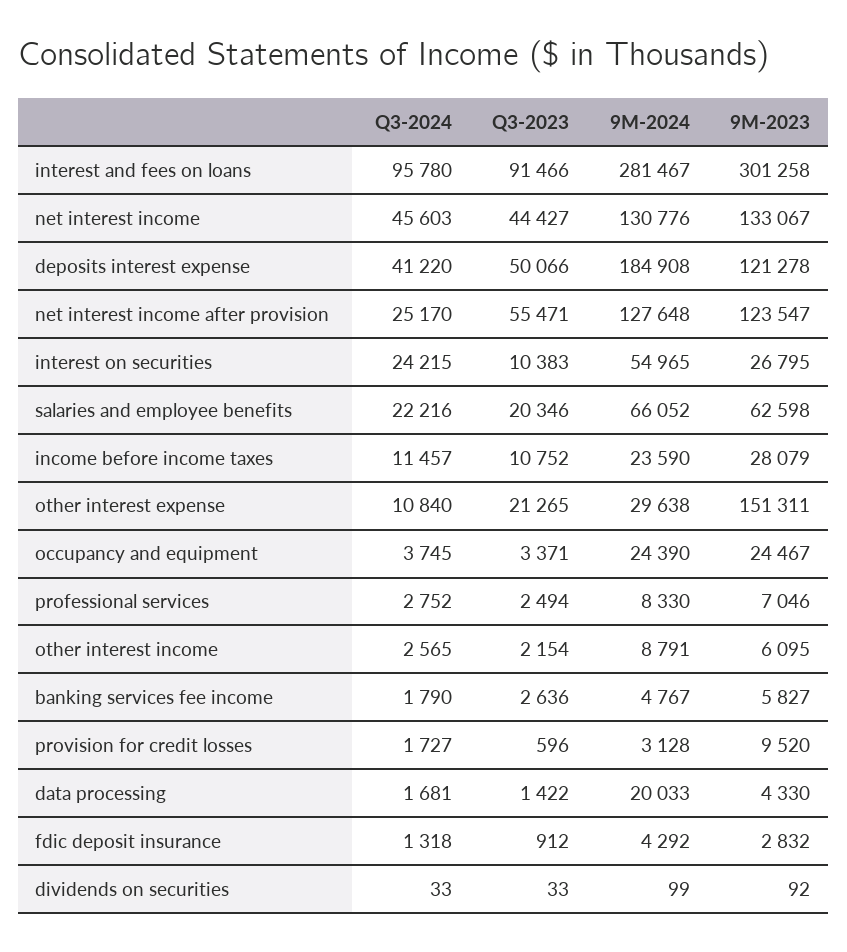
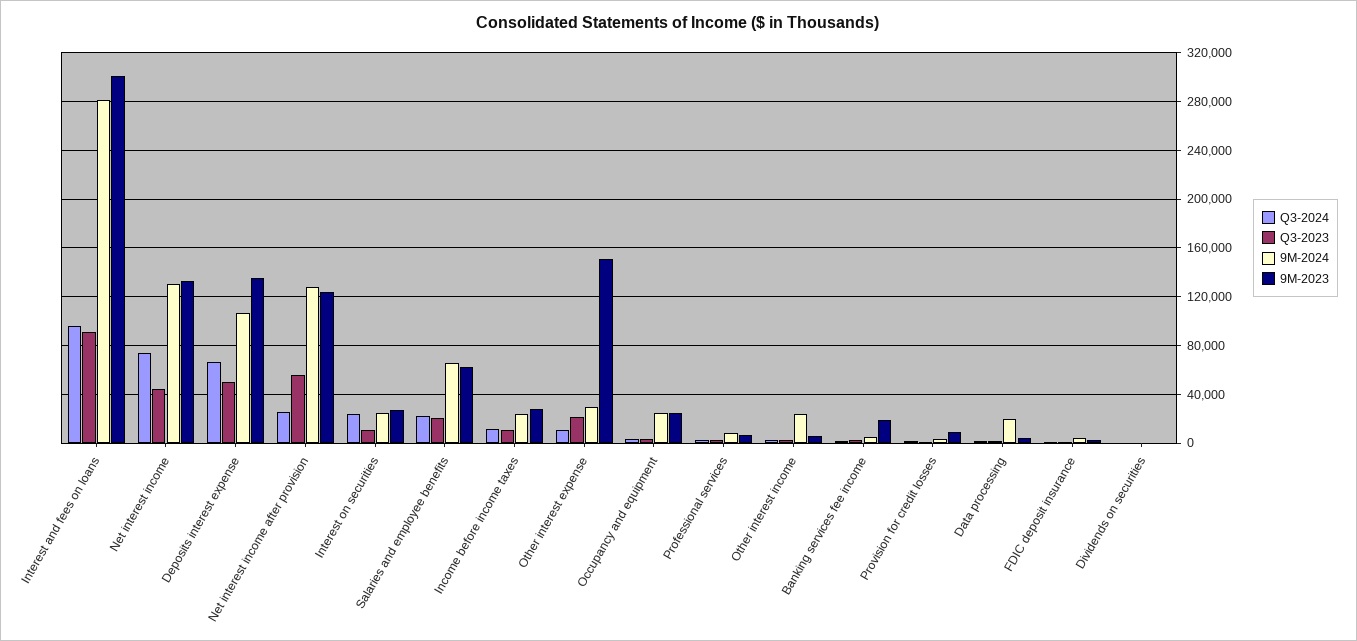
  {
    "Q3-2024": {
      "interest and fees on loans": 95780,
-     "net interest income": 45603,
+     "net interest income": 75000,
-     "deposits interest expense": 41220,
+     "deposits interest expense": 65000,
      "net interest income after provision": 25170,
      "interest on securities": 24215,
      "salaries and employee benefits": 22216,
      "income before income taxes": 11457,
      "other interest expense": 10840,
      "occupancy and equipment": 3745,
      "professional services": 2752,
      "other interest income": 2565,
      "banking services fee income": 1790,
      "provision for credit losses": 1727,
      "data processing": 1681,
      "fdic deposit insurance": 1318,
      "dividends on securities": 33
    },
    "Q3-2023": {
      "interest and fees on loans": 91466,
      "net interest income": 44427,
      "deposits interest expense": 50066,
      "net interest income after provision": 55471,
      "interest on securities": 10383,
      "salaries and employee benefits": 20346,
      "income before income taxes": 10752,
      "other interest expense": 21265,
      "occupancy and equipment": 3371,
      "professional services": 2494,
      "other interest income": 2154,
      "banking services fee income": 2636,
      "provision for credit losses": 596,
      "data processing": 1422,
      "fdic deposit insurance": 912,
      "dividends on securities": 33
    },
    "9M-2024": {
      "interest and fees on loans": 281467,
      "net interest income": 130776,
-     "deposits interest expense": 184908,
+     "deposits interest expense": 105000,
      "net interest income after provision": 127648,
-     "interest on securities": 54965,
+     "interest on securities": 25000,
      "salaries and employee benefits": 66052,
      "income before income taxes": 23590,
      "other interest expense": 29638,
      "occupancy and equipment": 24390,
      "professional services": 8330,
-     "other interest income": 8791,
+     "other interest income": 25000,
      "banking services fee income": 4767,
      "provision for credit losses": 3128,
      "data processing": 20033,
      "fdic deposit insurance": 4292,
      "dividends on securities": 99
    },
    "9M-2023": {
      "interest and fees on loans": 301258,
      "net interest income": 133067,
-     "deposits interest expense": 121278,
+     "deposits interest expense": 135000,
      "net interest income after provision": 123547,
      "interest on securities": 26795,
      "salaries and employee benefits": 62598,
      "income before income taxes": 28079,
      "other interest expense": 151311,
      "occupancy and equipment": 24467,
      "professional services": 7046,
      "other interest income": 6095,
-     "banking services fee income": 5827,
+     "banking services fee income": 20000,
      "provision for credit losses": 9520,
      "data processing": 4330,
      "fdic deposit insurance": 2832,
      "dividends on securities": 92
    }
  }

